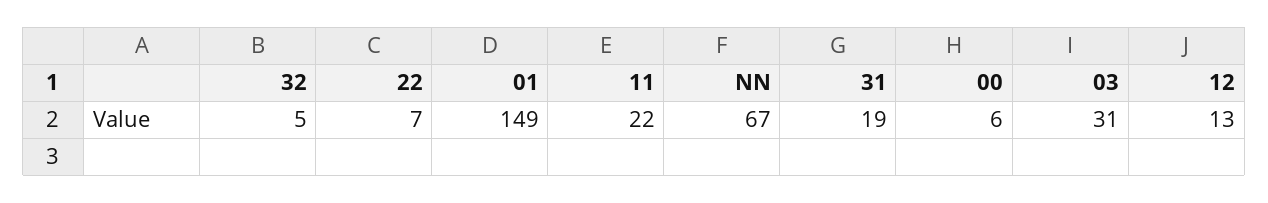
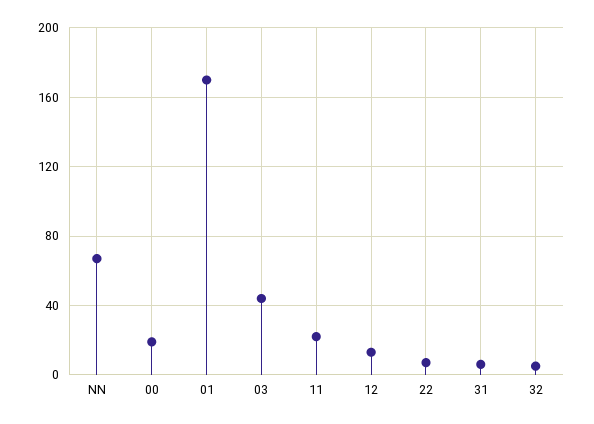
  {
    "32": 5,
    "22": 7,
-   "01": 149,
+   "01": 170,
    "11": 22,
    "NN": 67,
-   "31": 19,
+   "31": 5,
-   "00": 6,
+   "00": 20,
-   "03": 31,
+   "03": 45,
    "12": 13
  }

